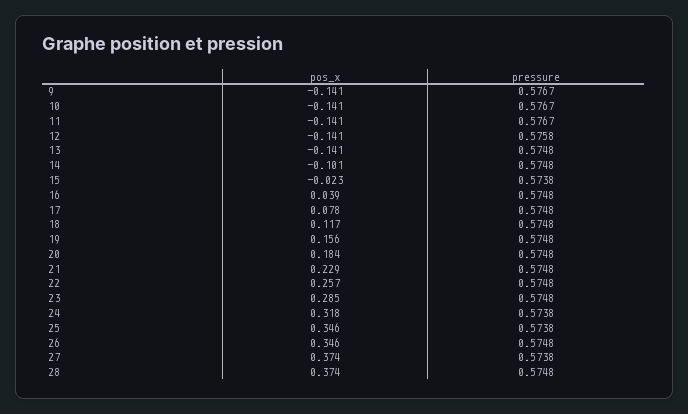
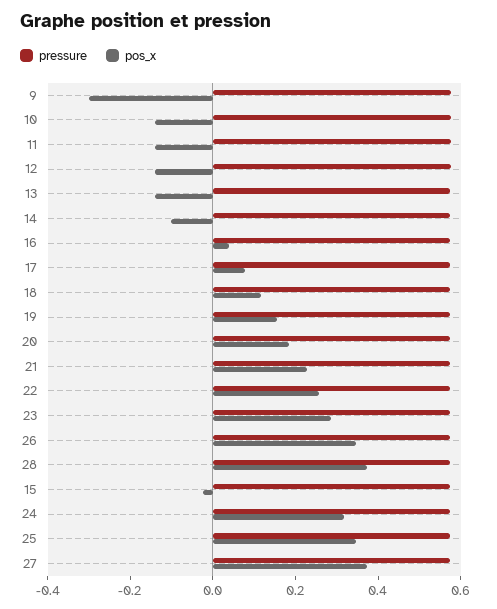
  {
    "pos_x": {
-     "9": -0.141,
+     "9": -0.3,
      "10": -0.141,
      "11": -0.141,
      "12": -0.141,
      "13": -0.141,
      "14": -0.101,
      "15": -0.023,
      "16": 0.039,
      "17": 0.078,
      "18": 0.117,
      "19": 0.156,
      "20": 0.184,
      "21": 0.229,
      "22": 0.257,
      "23": 0.285,
      "24": 0.318,
      "25": 0.346,
      "26": 0.346,
      "27": 0.374,
      "28": 0.374
    },
    "pressure": {
      "9": 0.5767,
      "10": 0.5767,
      "11": 0.5767,
      "12": 0.5758,
      "13": 0.5748,
      "14": 0.5748,
      "15": 0.5738,
      "16": 0.5748,
      "17": 0.5748,
      "18": 0.5748,
      "19": 0.5748,
      "20": 0.5748,
      "21": 0.5748,
      "22": 0.5748,
      "23": 0.5748,
      "24": 0.5738,
      "25": 0.5738,
      "26": 0.5748,
      "27": 0.5738,
      "28": 0.5748
    }
  }

